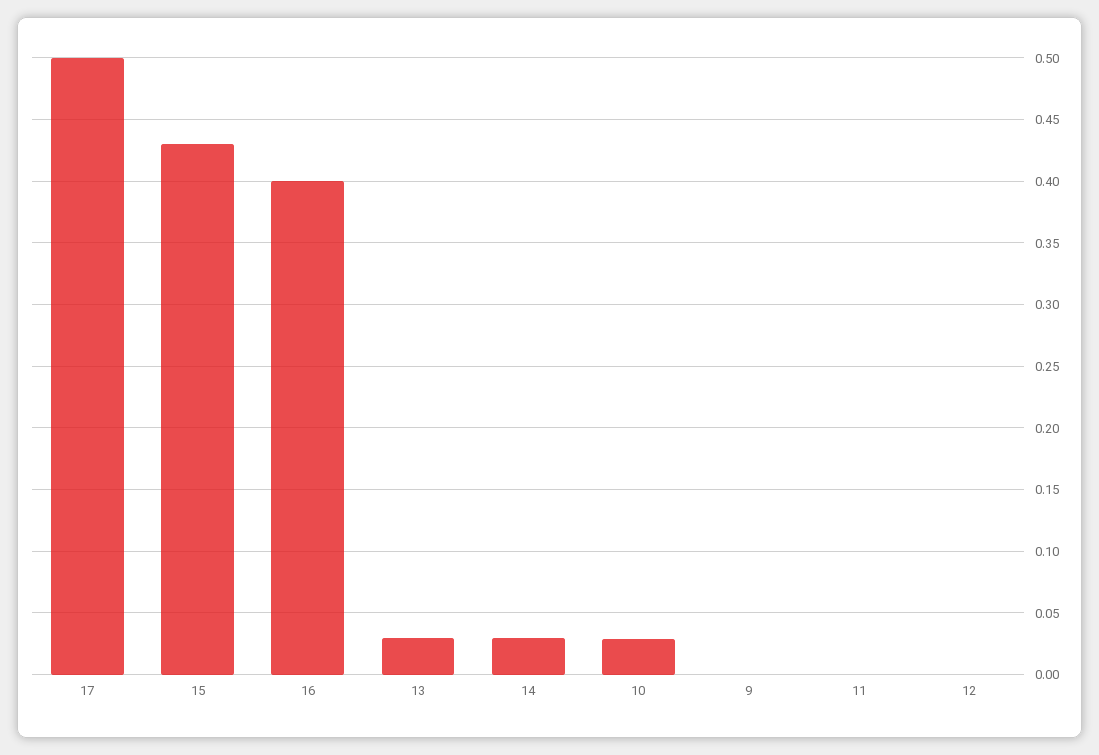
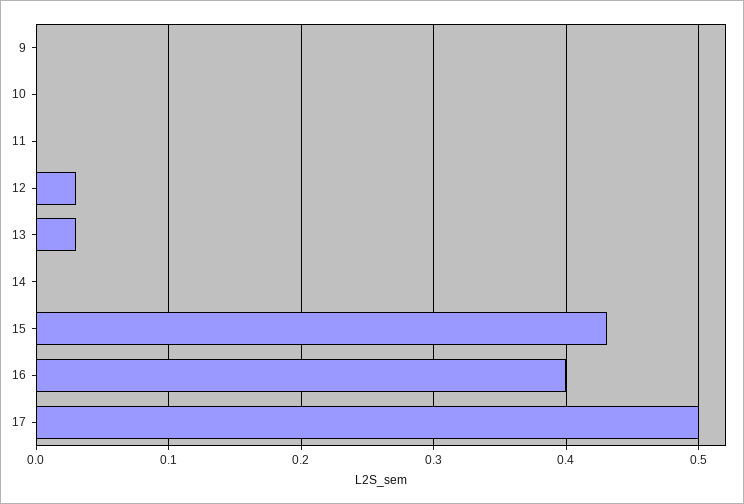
  {
    "17": 0.5,
    "15": 0.43,
    "16": 0.4,
    "13": 0.03,
-   "14": 0.03,
+   "14": 0,
-   "10": 0.03,
+   "10": 0,
    "9": 0,
    "11": 0,
-   "12": 0
+   "12": 0.03
  }

